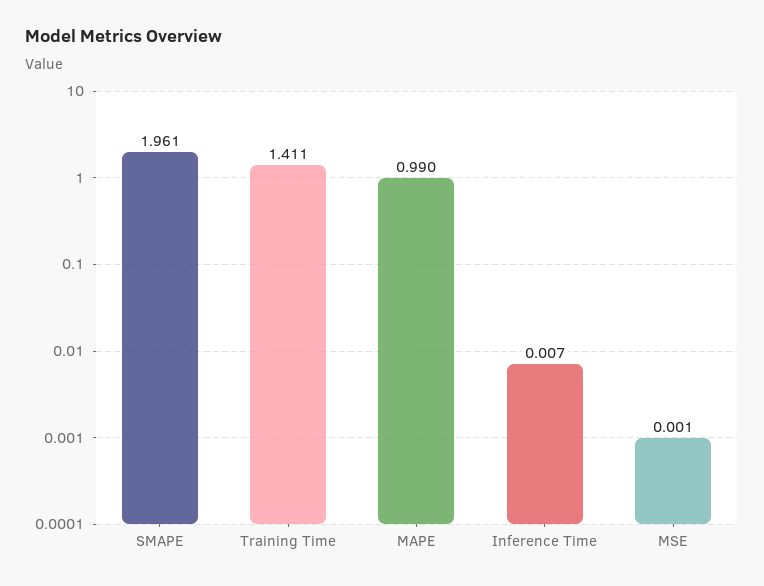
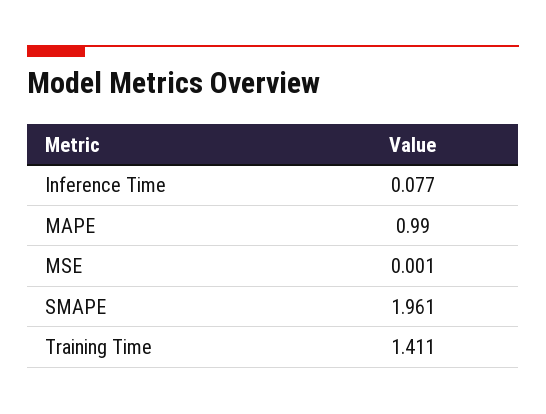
  {
    "SMAPE": 1.961,
    "Training Time": 1.411,
    "MAPE": 0.99,
-   "Inference Time": 0.007,
+   "Inference Time": 0.077,
    "MSE": 0.001
  }

